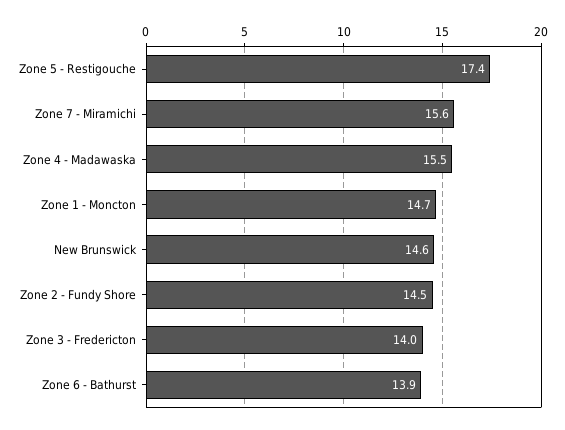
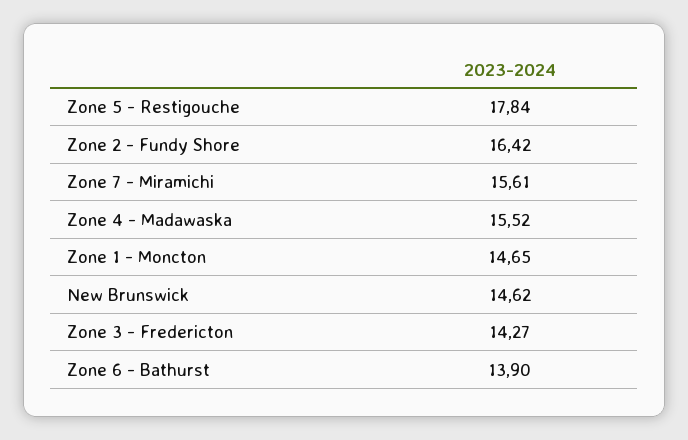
  {
-   "Zone 5 - Restigouche": 17.4,
+   "Zone 5 - Restigouche": 17.84,
    "Zone 7 - Miramichi": 15.61,
    "Zone 4 - Madawaska": 15.52,
    "Zone 1 - Moncton": 14.65,
    "New Brunswick": 14.62,
-   "Zone 2 - Fundy Shore": 14.5,
+   "Zone 2 - Fundy Shore": 16.42,
-   "Zone 3 - Fredericton": 14,
+   "Zone 3 - Fredericton": 14.27,
    "Zone 6 - Bathurst": 13.9
  }

